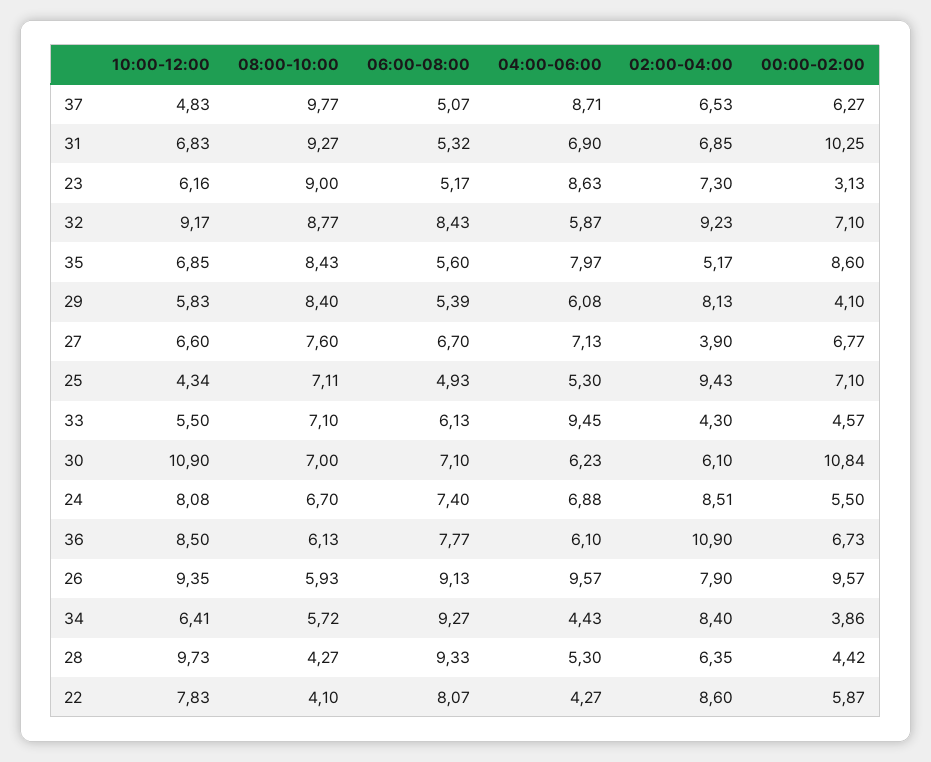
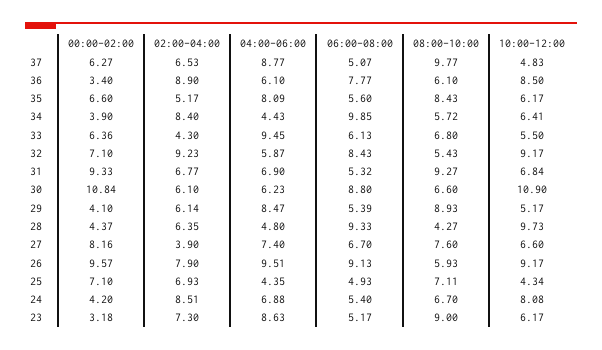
  {
    "10:00-12:00": {
      "37": 4.83,
-     "31": 6.83,
+     "31": 6.84,
-     "23": 6.16,
+     "23": 6.17,
      "32": 9.17,
-     "35": 6.85,
+     "35": 6.17,
-     "29": 5.83,
+     "29": 5.17,
      "27": 6.6,
      "25": 4.34,
      "33": 5.5,
      "30": 10.9,
      "24": 8.08,
      "36": 8.5,
-     "26": 9.35,
+     "26": 9.17,
      "34": 6.41,
-     "28": 9.73,
+     "28": 9.73
-     "22": 7.83
    },
    "08:00-10:00": {
      "37": 9.77,
      "31": 9.27,
      "23": 9,
-     "32": 8.77,
+     "32": 5.43,
      "35": 8.43,
-     "29": 8.4,
+     "29": 8.93,
      "27": 7.6,
      "25": 7.11,
-     "33": 7.1,
+     "33": 6.8,
-     "30": 7,
+     "30": 6.6,
      "24": 6.7,
-     "36": 6.13,
+     "36": 6.1,
      "26": 5.93,
      "34": 5.72,
-     "28": 4.27,
+     "28": 4.27
-     "22": 4.1
    },
    "06:00-08:00": {
      "37": 5.07,
      "31": 5.32,
      "23": 5.17,
      "32": 8.43,
      "35": 5.6,
      "29": 5.39,
      "27": 6.7,
      "25": 4.93,
      "33": 6.13,
-     "30": 7.1,
+     "30": 8.8,
-     "24": 7.4,
+     "24": 5.4,
      "36": 7.77,
      "26": 9.13,
-     "34": 9.27,
+     "34": 9.85,
-     "28": 9.33,
+     "28": 9.33
-     "22": 8.07
    },
    "04:00-06:00": {
-     "37": 8.71,
+     "37": 8.77,
      "31": 6.9,
      "23": 8.63,
      "32": 5.87,
-     "35": 7.97,
+     "35": 8.09,
-     "29": 6.08,
+     "29": 8.47,
-     "27": 7.13,
+     "27": 7.4,
-     "25": 5.3,
+     "25": 4.35,
      "33": 9.45,
      "30": 6.23,
      "24": 6.88,
      "36": 6.1,
-     "26": 9.57,
+     "26": 9.51,
      "34": 4.43,
-     "28": 5.3,
+     "28": 4.8
-     "22": 4.27
    },
    "02:00-04:00": {
      "37": 6.53,
-     "31": 6.85,
+     "31": 6.77,
      "23": 7.3,
      "32": 9.23,
      "35": 5.17,
-     "29": 8.13,
+     "29": 6.14,
      "27": 3.9,
-     "25": 9.43,
+     "25": 6.93,
      "33": 4.3,
      "30": 6.1,
      "24": 8.51,
-     "36": 10.9,
+     "36": 8.9,
      "26": 7.9,
      "34": 8.4,
-     "28": 6.35,
+     "28": 6.35
-     "22": 8.6
    },
    "00:00-02:00": {
      "37": 6.27,
-     "31": 10.25,
+     "31": 9.33,
-     "23": 3.13,
+     "23": 3.18,
      "32": 7.1,
-     "35": 8.6,
+     "35": 6.6,
      "29": 4.1,
-     "27": 6.77,
+     "27": 8.16,
      "25": 7.1,
-     "33": 4.57,
+     "33": 6.36,
      "30": 10.84,
-     "24": 5.5,
+     "24": 4.2,
-     "36": 6.73,
+     "36": 3.4,
      "26": 9.57,
-     "34": 3.86,
+     "34": 3.9,
-     "28": 4.42,
+     "28": 4.37
-     "22": 5.87
    }
  }

